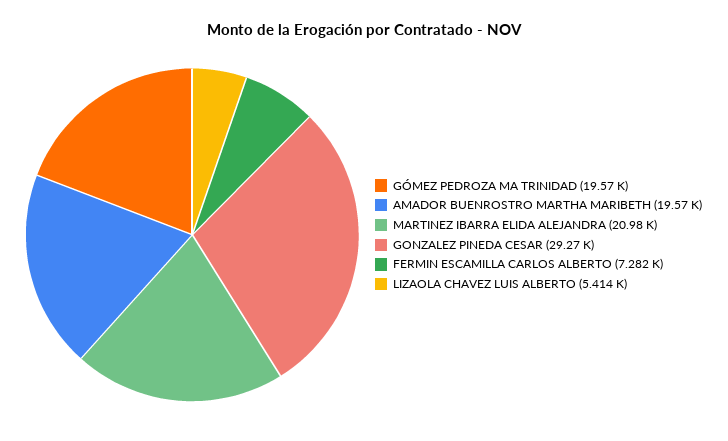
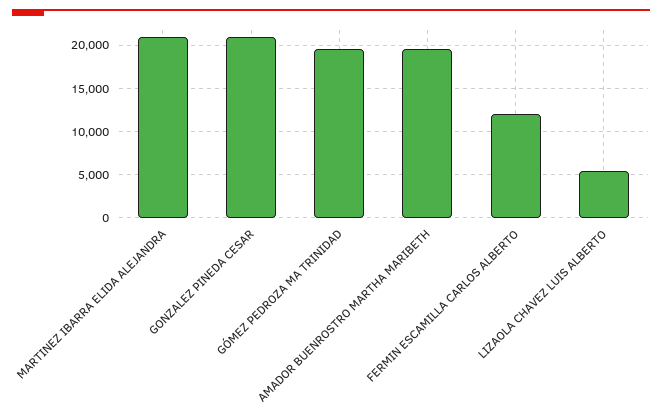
  {
    "GÓMEZ PEDROZA MA TRINIDAD": 19570,
    "AMADOR BUENROSTRO MARTHA MARIBETH": 19570,
    "MARTINEZ IBARRA ELIDA ALEJANDRA": 20980,
-   "GONZALEZ PINEDA CESAR": 29270,
+   "GONZALEZ PINEDA CESAR": 21000,
-   "FERMIN ESCAMILLA CARLOS ALBERTO": 7282,
+   "FERMIN ESCAMILLA CARLOS ALBERTO": 12000,
    "LIZAOLA CHAVEZ LUIS ALBERTO": 5414
  }

